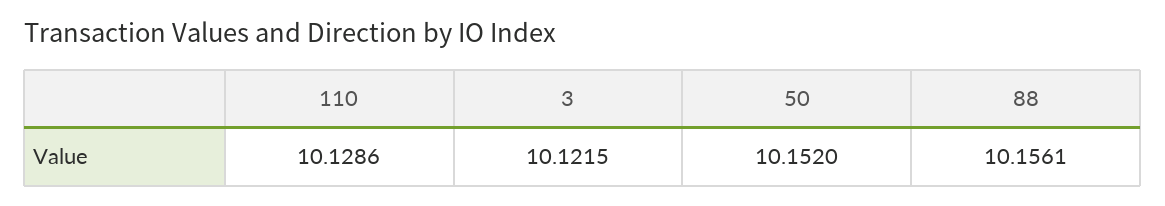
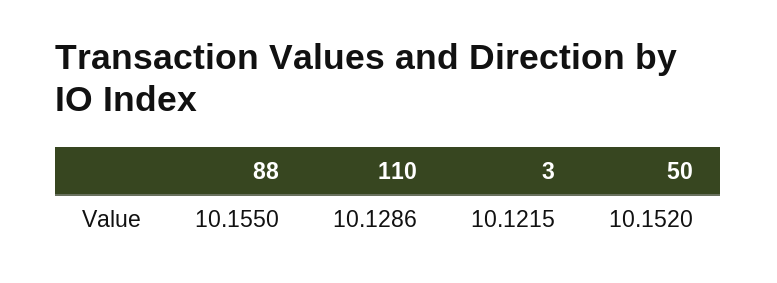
  {
    "110": 10.1286,
    "3": 10.1215,
    "50": 10.152,
-   "88": 10.1561
+   "88": 10.155
  }

